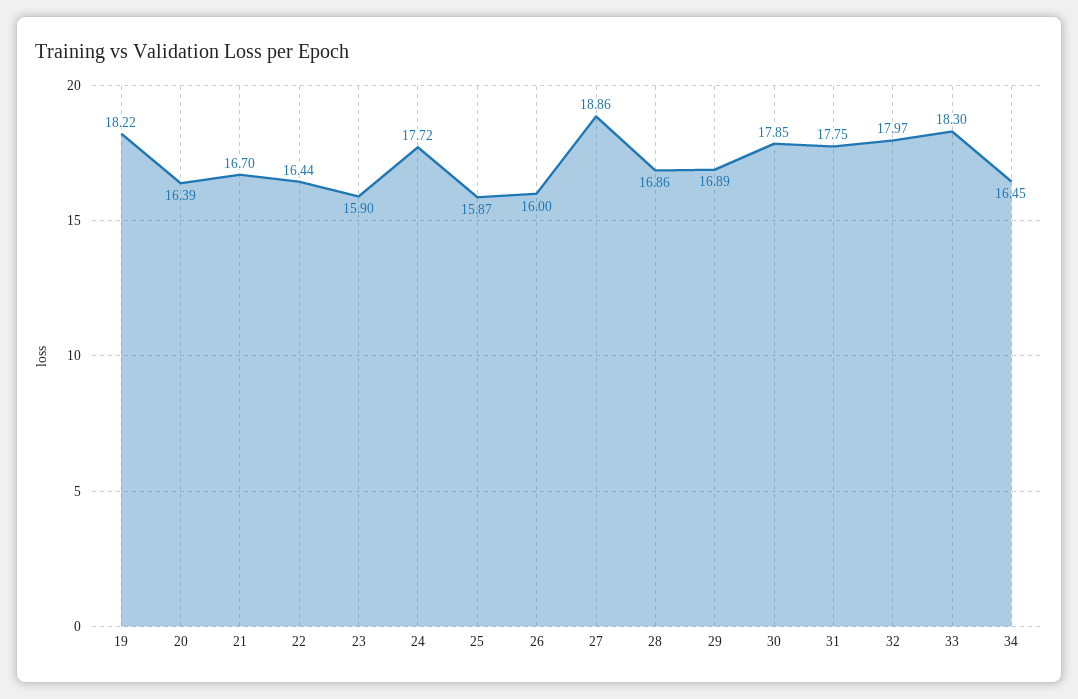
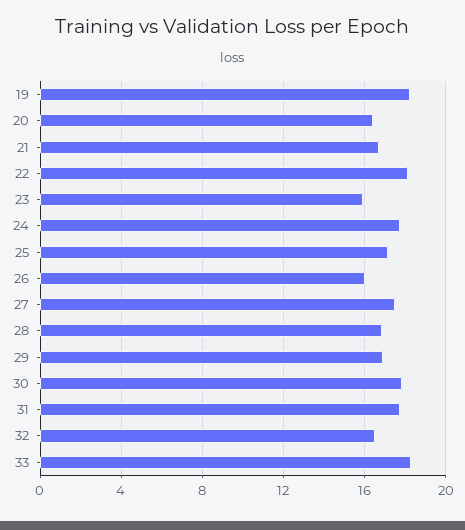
  {
    "19": 18.22,
    "20": 16.39,
    "21": 16.7,
-   "22": 16.44,
+   "22": 18,
    "23": 15.9,
    "24": 17.72,
-   "25": 15.87,
+   "25": 17,
    "26": 16,
-   "27": 18.86,
+   "27": 17.5,
    "28": 16.86,
    "29": 16.89,
    "30": 17.85,
    "31": 17.75,
-   "32": 17.97,
+   "32": 16.5,
-   "33": 18.3,
+   "33": 18.3
-   "34": 16.45
  }

